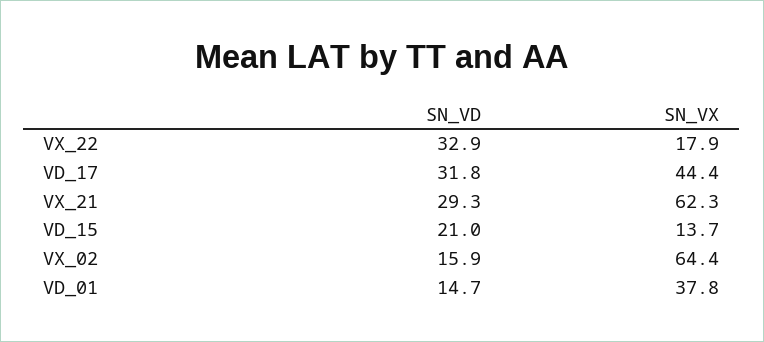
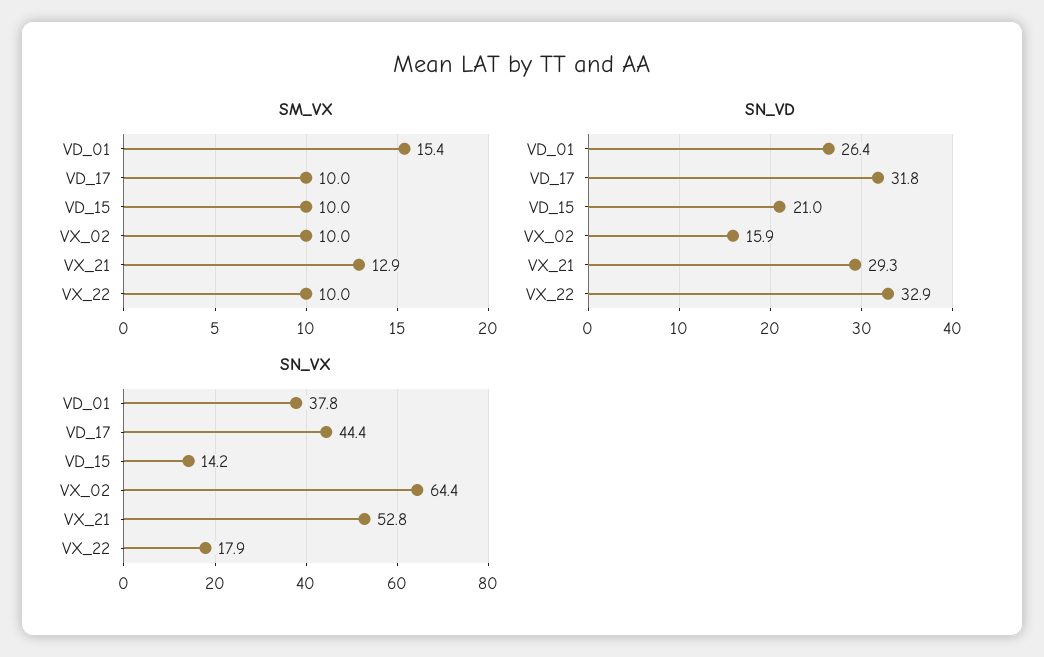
  {
    "SN_VD": {
      "VX_22": 32.9,
      "VD_17": 31.8,
      "VX_21": 29.3,
      "VD_15": 21,
      "VX_02": 15.9,
-     "VD_01": 14.7
+     "VD_01": 26.4
    },
    "SN_VX": {
      "VX_22": 17.9,
      "VD_17": 44.4,
-     "VX_21": 62.3,
+     "VX_21": 52.8,
-     "VD_15": 13.7,
+     "VD_15": 14.2,
      "VX_02": 64.4,
      "VD_01": 37.8
-   }
+   },
+   "SM_VX": {
+     "VD_01": 15.4,
+     "VD_17": 10,
+     "VD_15": 10,
+     "VX_02": 10,
+     "VX_21": 12.9,
+     "VX_22": 10
+   }
  }

